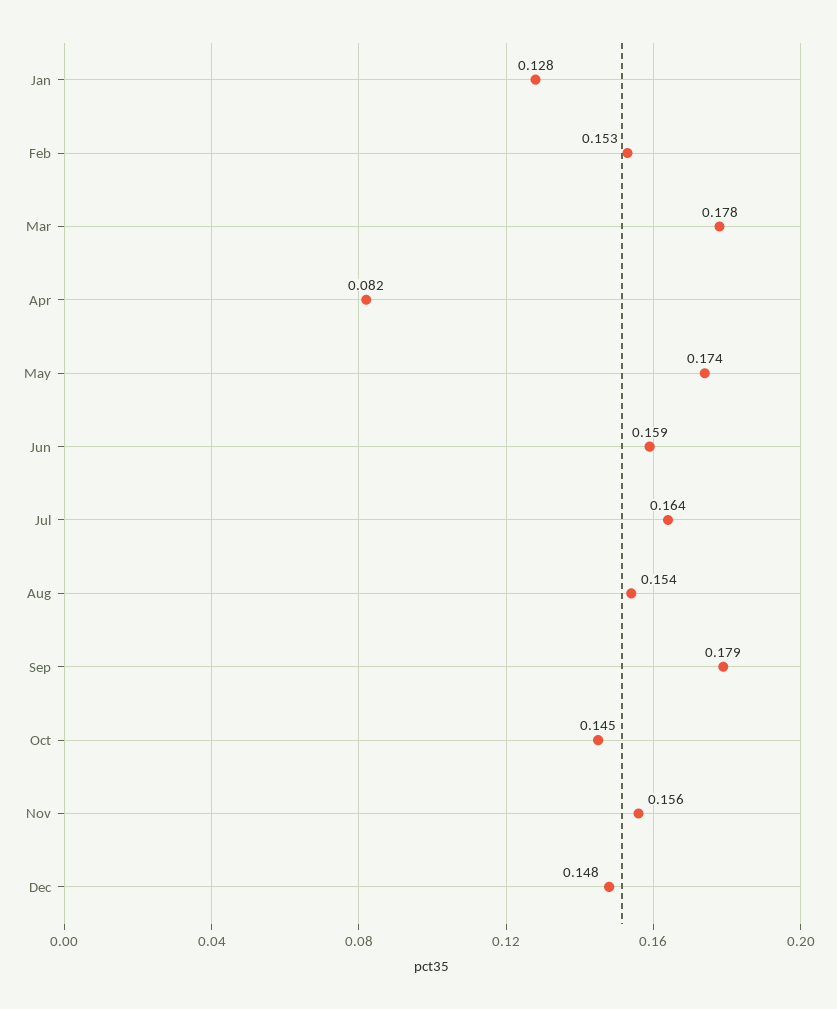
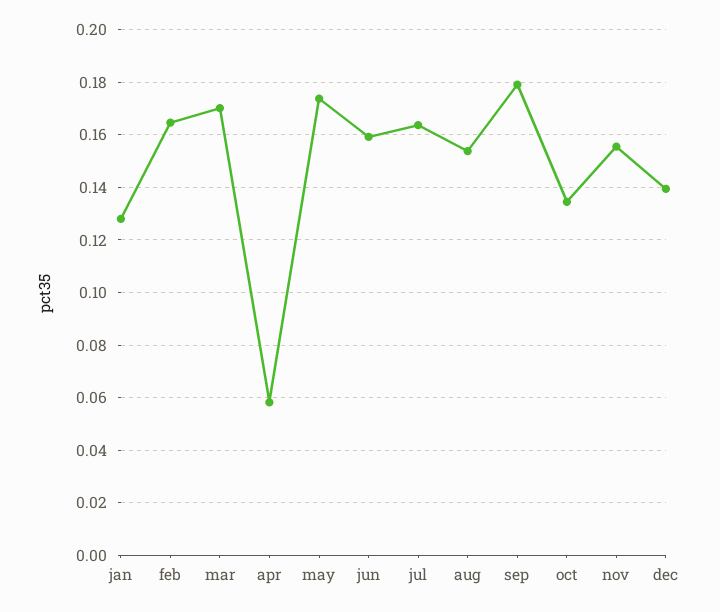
  {
    "Jan": 0.128,
-   "Feb": 0.153,
+   "Feb": 0.165,
-   "Mar": 0.178,
+   "Mar": 0.17,
-   "Apr": 0.082,
+   "Apr": 0.0575,
    "May": 0.174,
    "Jun": 0.159,
    "Jul": 0.164,
    "Aug": 0.154,
    "Sep": 0.179,
-   "Oct": 0.145,
+   "Oct": 0.135,
    "Nov": 0.156,
-   "Dec": 0.148
+   "Dec": 0.14
  }

